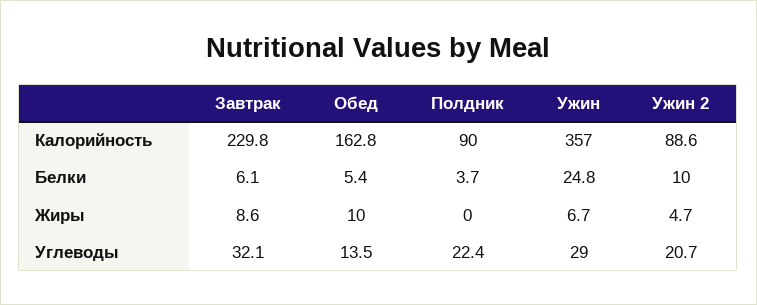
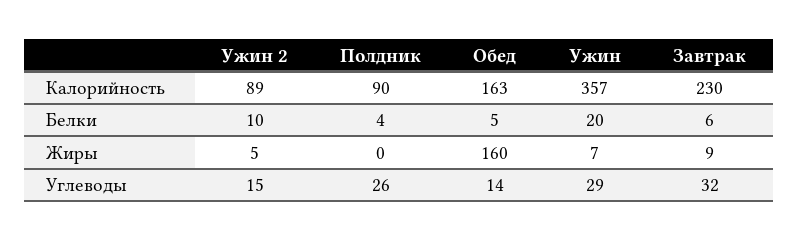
  {
    "Завтрак": {
      "Калорийность": 229.8,
      "Белки": 6.1,
      "Жиры": 8.6,
      "Углеводы": 32.1
    },
    "Обед": {
      "Калорийность": 162.8,
      "Белки": 5.4,
-     "Жиры": 10,
+     "Жиры": 160,
      "Углеводы": 13.5
    },
    "Полдник": {
      "Калорийность": 90,
      "Белки": 3.7,
      "Жиры": 0,
-     "Углеводы": 22.4
+     "Углеводы": 26
    },
    "Ужин": {
      "Калорийность": 357,
-     "Белки": 24.8,
+     "Белки": 20,
      "Жиры": 6.7,
      "Углеводы": 29
    },
    "Ужин 2": {
      "Калорийность": 88.6,
      "Белки": 10,
      "Жиры": 4.7,
-     "Углеводы": 20.7
+     "Углеводы": 15
    }
  }

